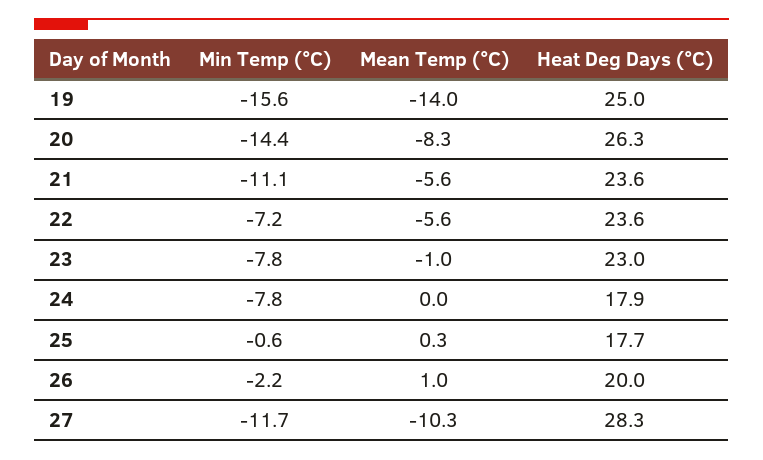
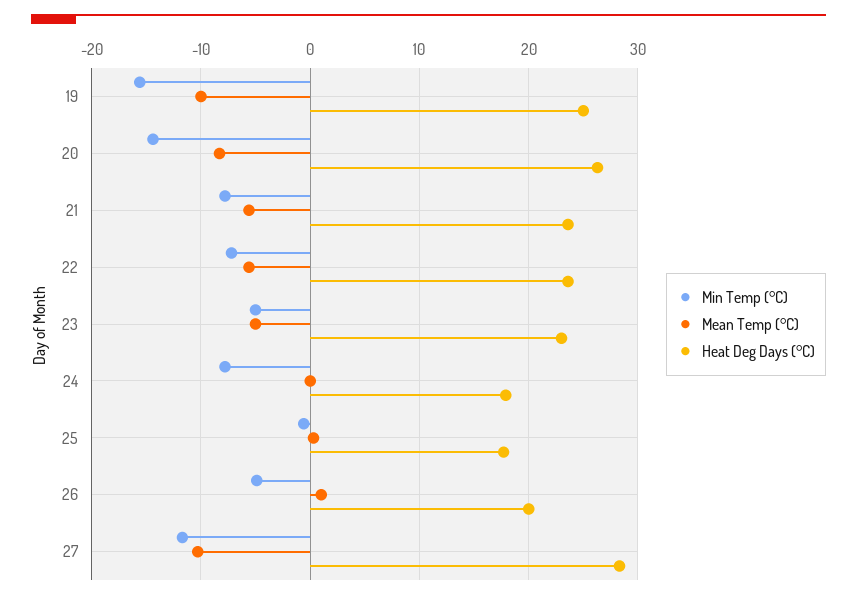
  {
    "Min Temp (°C)": {
      "19": -15.6,
      "20": -14.4,
-     "21": -11.1,
+     "21": -8,
      "22": -7.2,
-     "23": -7.8,
+     "23": -5,
      "24": -7.8,
      "25": -0.6,
-     "26": -2.2,
+     "26": -5,
      "27": -11.7
    },
    "Mean Temp (°C)": {
-     "19": -14,
+     "19": -10,
      "20": -8.3,
      "21": -5.6,
      "22": -5.6,
-     "23": -1,
+     "23": -5,
      "24": 0,
      "25": 0.3,
      "26": 1,
      "27": -10.3
    },
    "Heat Deg Days (°C)": {
      "19": 25,
      "20": 26.3,
      "21": 23.6,
      "22": 23.6,
      "23": 23,
      "24": 17.9,
      "25": 17.7,
      "26": 20,
      "27": 28.3
    }
  }

